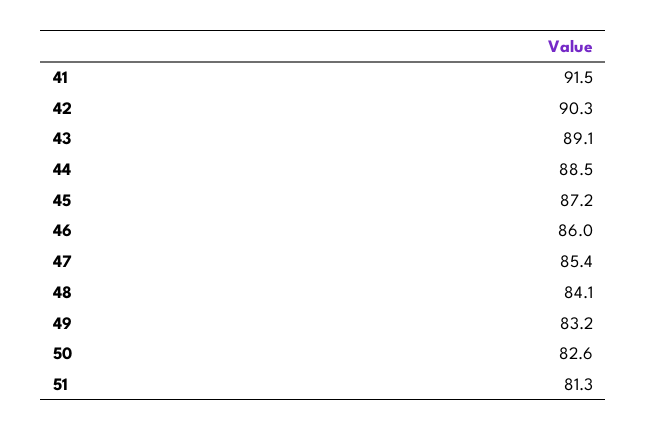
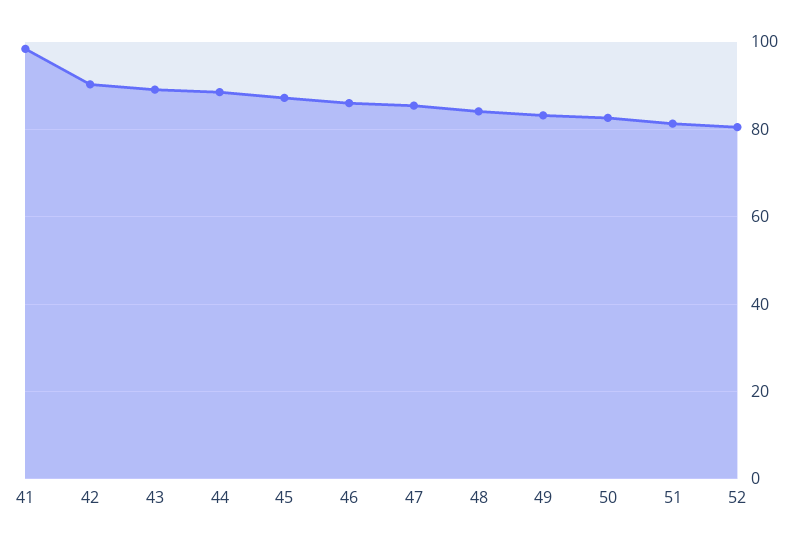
  {
-   "41": 91.5,
+   "41": 98,
    "42": 90.3,
    "43": 89.1,
    "44": 88.5,
    "45": 87.2,
    "46": 86,
    "47": 85.4,
    "48": 84.1,
    "49": 83.2,
    "50": 82.6,
-   "51": 81.3
+   "51": 81.3,
+   "52": 80
  }

